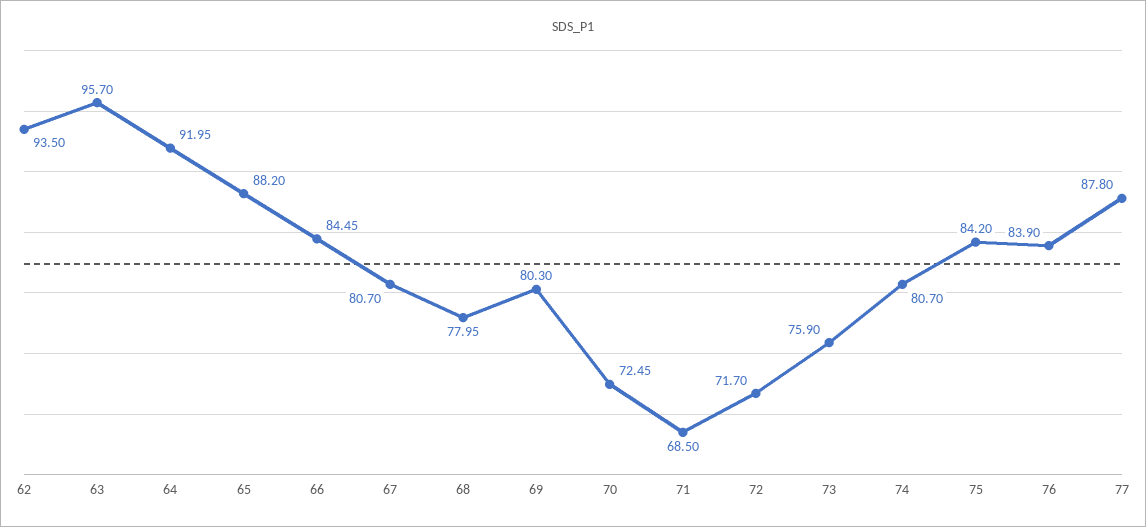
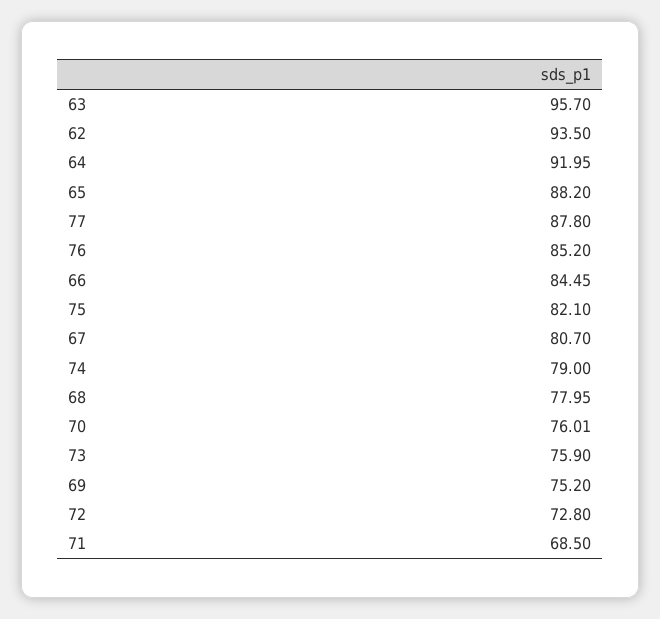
  {
    "62": 93.5,
    "63": 95.7,
    "64": 91.95,
    "65": 88.2,
    "66": 84.45,
    "67": 80.7,
    "68": 77.95,
-   "69": 80.3,
+   "69": 75.2,
-   "70": 72.45,
+   "70": 76.01,
    "71": 68.5,
-   "72": 71.7,
+   "72": 72.8,
    "73": 75.9,
-   "74": 80.7,
+   "74": 79,
-   "75": 84.2,
+   "75": 82.1,
-   "76": 83.9,
+   "76": 85.2,
    "77": 87.8
  }

